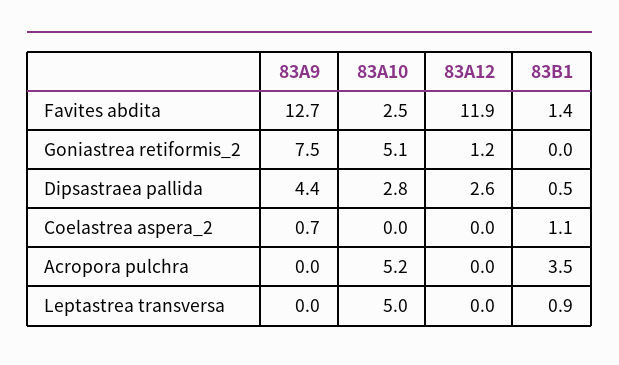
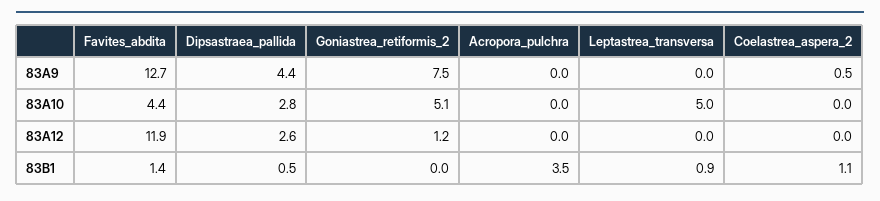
  {
    "83A9": {
      "Favites abdita": 12.7,
      "Goniastrea retiformis_2": 7.5,
      "Dipsastraea pallida": 4.4,
-     "Coelastrea aspera_2": 0.7,
+     "Coelastrea aspera_2": 0.5,
      "Acropora pulchra": 0,
      "Leptastrea transversa": 0
    },
    "83A10": {
-     "Favites abdita": 2.5,
+     "Favites abdita": 4.4,
      "Goniastrea retiformis_2": 5.1,
      "Dipsastraea pallida": 2.8,
      "Coelastrea aspera_2": 0,
-     "Acropora pulchra": 5.2,
+     "Acropora pulchra": 0,
      "Leptastrea transversa": 5
    },
    "83A12": {
      "Favites abdita": 11.9,
      "Goniastrea retiformis_2": 1.2,
      "Dipsastraea pallida": 2.6,
      "Coelastrea aspera_2": 0,
      "Acropora pulchra": 0,
      "Leptastrea transversa": 0
    },
    "83B1": {
      "Favites abdita": 1.4,
      "Goniastrea retiformis_2": 0,
      "Dipsastraea pallida": 0.5,
      "Coelastrea aspera_2": 1.1,
      "Acropora pulchra": 3.5,
      "Leptastrea transversa": 0.9
    }
  }

